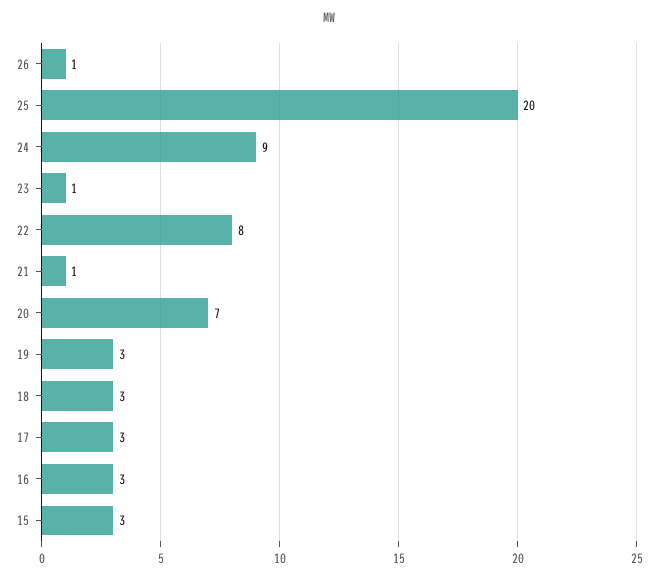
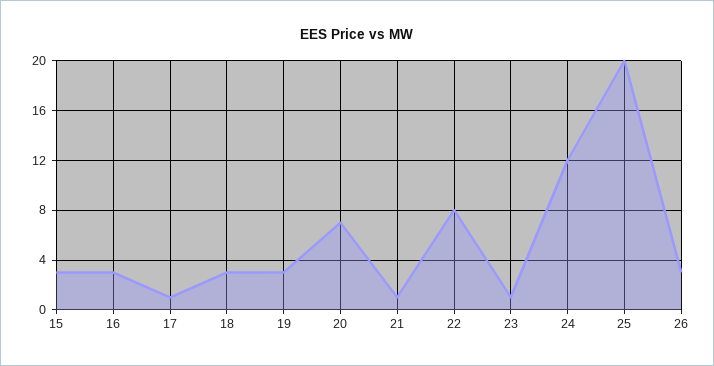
  {
-   "26": 1,
+   "26": 3,
    "25": 20,
-   "24": 9,
+   "24": 12,
    "23": 1,
    "22": 8,
    "21": 1,
    "20": 7,
    "19": 3,
    "18": 3,
-   "17": 3,
+   "17": 1,
    "16": 3,
    "15": 3
  }

